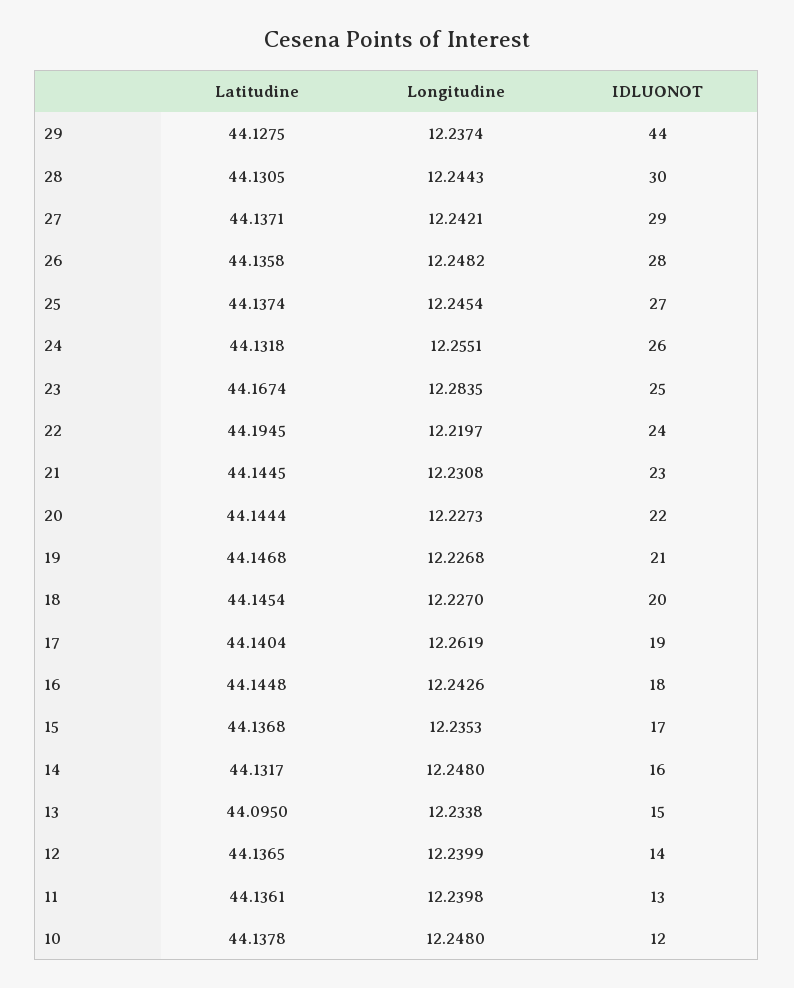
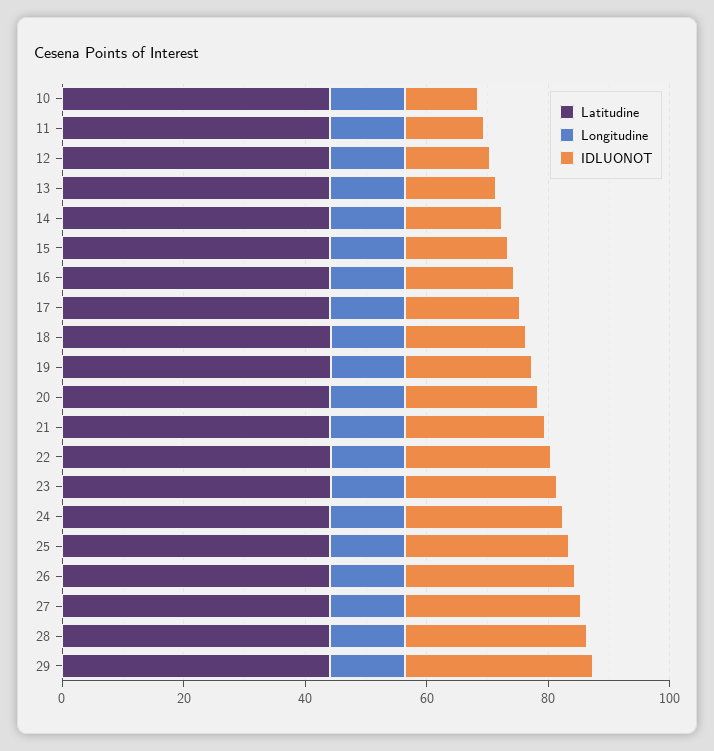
  {
    "Latitudine": {
      "29": 44.1275,
      "28": 44.1305,
      "27": 44.1371,
      "26": 44.1358,
      "25": 44.1374,
      "24": 44.1318,
      "23": 44.1674,
      "22": 44.1945,
      "21": 44.1445,
      "20": 44.1444,
      "19": 44.1468,
      "18": 44.1454,
      "17": 44.1404,
      "16": 44.1448,
      "15": 44.1368,
      "14": 44.1317,
      "13": 44.095,
      "12": 44.1365,
      "11": 44.1361,
      "10": 44.1378
    },
    "Longitudine": {
      "29": 12.2374,
      "28": 12.2443,
      "27": 12.2421,
      "26": 12.2482,
      "25": 12.2454,
      "24": 12.2551,
      "23": 12.2835,
      "22": 12.2197,
      "21": 12.2308,
      "20": 12.2273,
      "19": 12.2268,
      "18": 12.227,
      "17": 12.2619,
      "16": 12.2426,
      "15": 12.2353,
      "14": 12.248,
      "13": 12.2338,
      "12": 12.2399,
      "11": 12.2398,
      "10": 12.248
    },
    "IDLUONOT": {
-     "29": 44,
+     "29": 30,
      "28": 30,
      "27": 29,
      "26": 28,
      "25": 27,
      "24": 26,
      "23": 25,
      "22": 24,
      "21": 23,
      "20": 22,
      "19": 21,
      "18": 20,
      "17": 19,
      "16": 18,
      "15": 17,
      "14": 16,
      "13": 15,
      "12": 14,
      "11": 13,
      "10": 12
    }
  }

